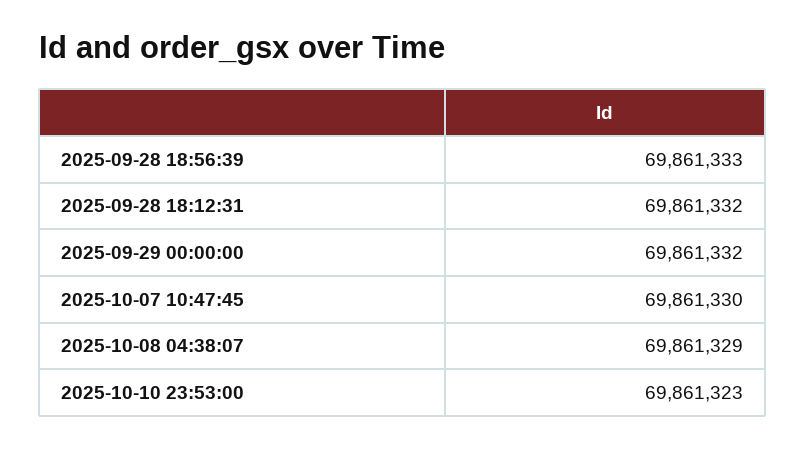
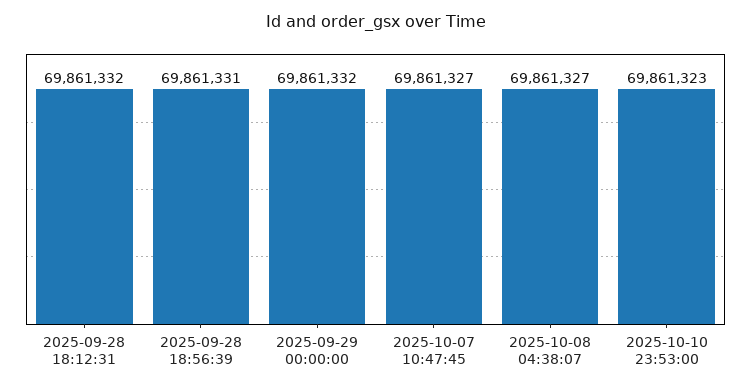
  {
-   "2025-09-28 18:56:39": 69861333,
+   "2025-09-28 18:56:39": 69861331,
    "2025-09-28 18:12:31": 69861332,
    "2025-09-29 00:00:00": 69861332,
-   "2025-10-07 10:47:45": 69861330,
+   "2025-10-07 10:47:45": 69861327,
-   "2025-10-08 04:38:07": 69861329,
+   "2025-10-08 04:38:07": 69861327,
    "2025-10-10 23:53:00": 69861323
  }

